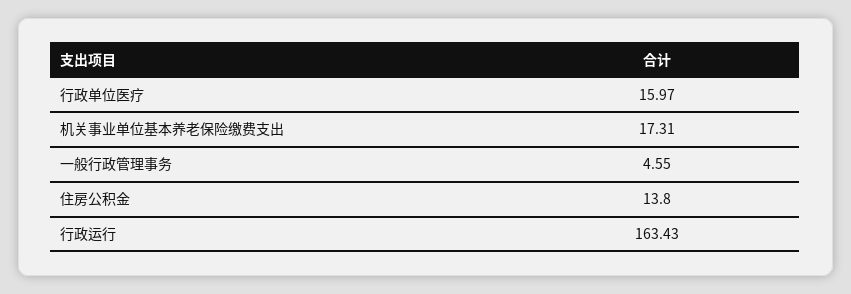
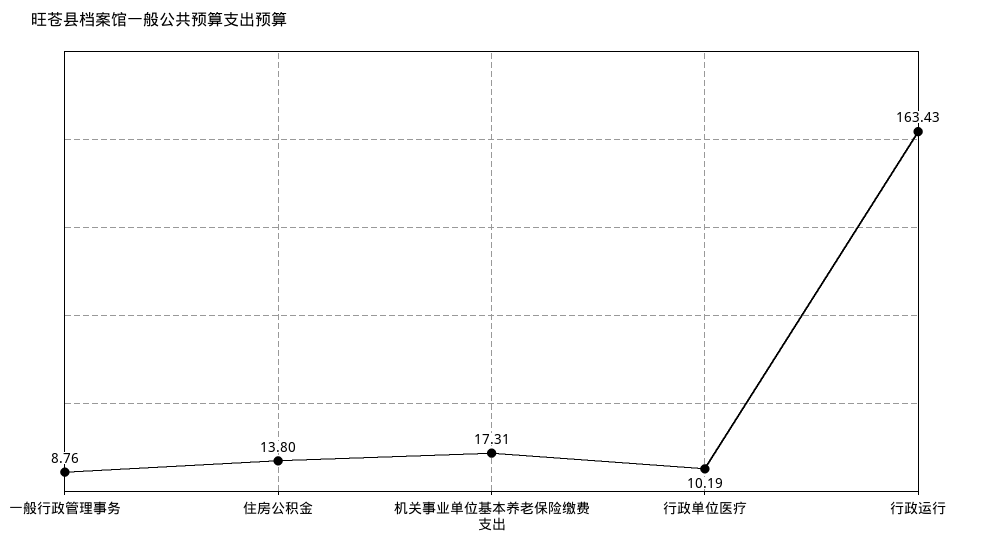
  {
-   "行政单位医疗": 15.97,
+   "行政单位医疗": 10.19,
    "机关事业单位基本养老保险缴费支出": 17.31,
-   "一般行政管理事务": 4.55,
+   "一般行政管理事务": 8.76,
    "住房公积金": 13.8,
    "行政运行": 163.43
  }

